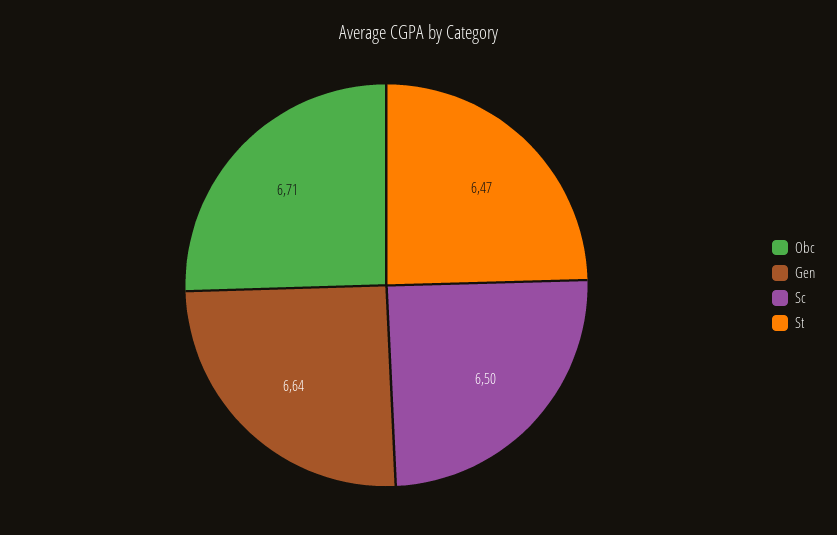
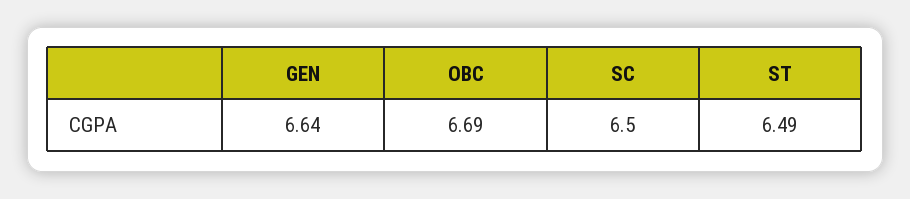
  {
-   "Obc": 6.71,
+   "Obc": 6.69,
    "Gen": 6.64,
    "Sc": 6.5,
-   "St": 6.47
+   "St": 6.49
  }

